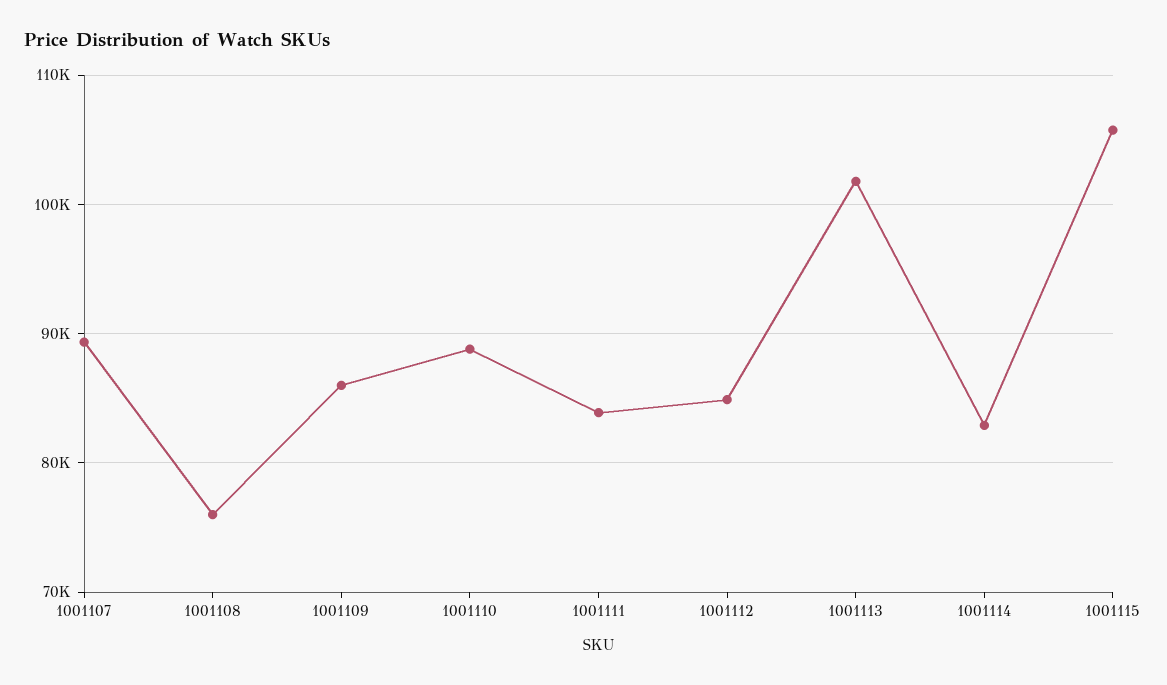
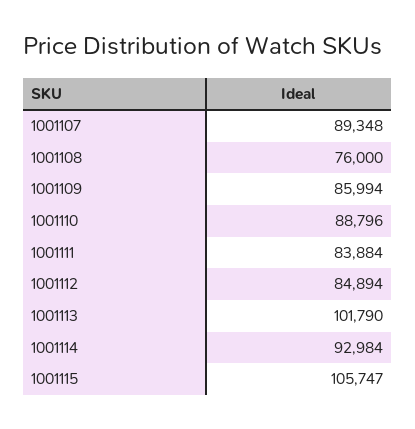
  {
    "1001107": 89348,
    "1001108": 76000,
    "1001109": 85994,
    "1001110": 88796,
    "1001111": 83884,
    "1001112": 84894,
    "1001113": 101790,
-   "1001114": 83000,
+   "1001114": 92984,
    "1001115": 105747
  }

